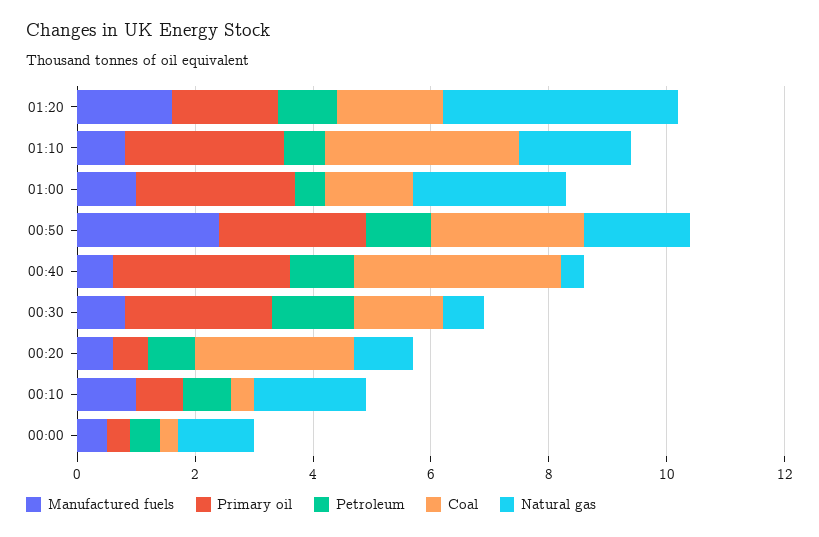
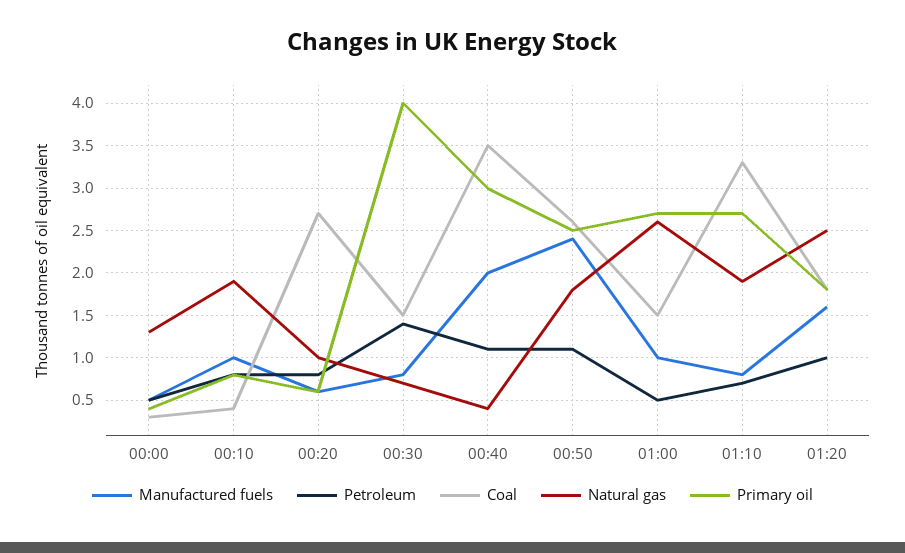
  {
    "Manufactured fuels": {
      "01:20": 1.6,
      "01:10": 0.8,
      "01:00": 1,
      "00:50": 2.4,
-     "00:40": 0.5,
+     "00:40": 2,
      "00:30": 0.8,
      "00:20": 0.6,
      "00:10": 1,
      "00:00": 0.5
    },
    "Primary oil": {
      "01:20": 1.8,
      "01:10": 2.7,
      "01:00": 2.7,
      "00:50": 2.5,
      "00:40": 3,
-     "00:30": 2.5,
+     "00:30": 4,
      "00:20": 0.6,
      "00:10": 0.8,
      "00:00": 0.4
    },
    "Petroleum": {
      "01:20": 1,
      "01:10": 0.7,
      "01:00": 0.5,
      "00:50": 1.1,
      "00:40": 1.1,
      "00:30": 1.4,
      "00:20": 0.8,
      "00:10": 0.8,
      "00:00": 0.5
    },
    "Coal": {
      "01:20": 1.8,
      "01:10": 3.3,
      "01:00": 1.5,
      "00:50": 2.6,
      "00:40": 3.5,
      "00:30": 1.5,
      "00:20": 2.7,
      "00:10": 0.4,
      "00:00": 0.3
    },
    "Natural gas": {
-     "01:20": 4,
+     "01:20": 2.5,
      "01:10": 1.9,
      "01:00": 2.6,
      "00:50": 1.8,
      "00:40": 0.4,
      "00:30": 0.7,
      "00:20": 1,
      "00:10": 1.9,
      "00:00": 1.3
    }
  }

